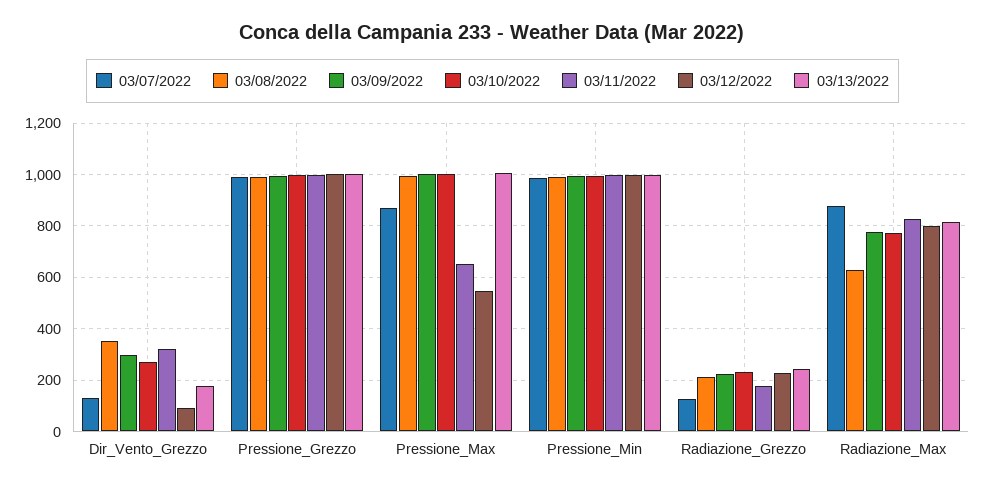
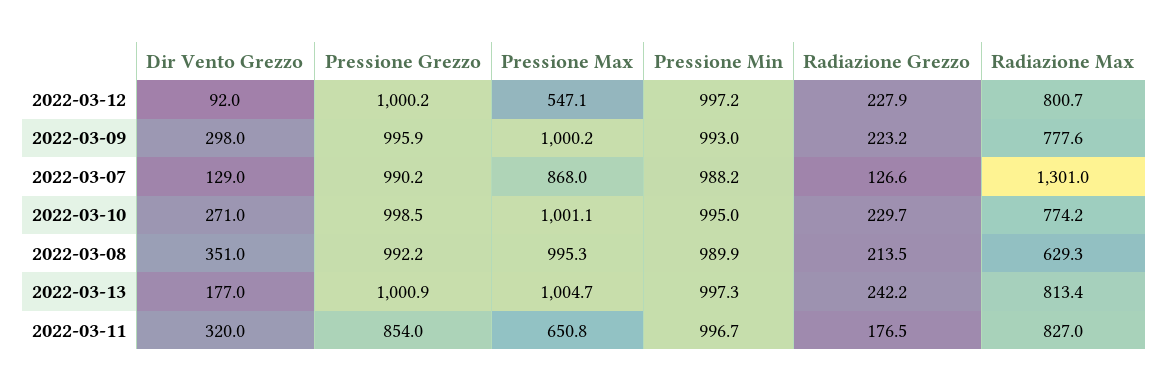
  {
    "03/07/2022": {
      "Dir_Vento_Grezzo": 129,
      "Pressione_Grezzo": 990.2,
      "Pressione_Max": 868,
      "Pressione_Min": 988.2,
      "Radiazione_Grezzo": 126.6,
-     "Radiazione_Max": 875
+     "Radiazione_Max": 1301
    },
    "03/08/2022": {
      "Dir_Vento_Grezzo": 351,
      "Pressione_Grezzo": 992.2,
      "Pressione_Max": 995.3,
      "Pressione_Min": 989.9,
      "Radiazione_Grezzo": 213.5,
      "Radiazione_Max": 629.3
    },
    "03/09/2022": {
      "Dir_Vento_Grezzo": 298,
      "Pressione_Grezzo": 995.9,
      "Pressione_Max": 1000.2,
      "Pressione_Min": 993,
      "Radiazione_Grezzo": 223.2,
      "Radiazione_Max": 777.6
    },
    "03/10/2022": {
      "Dir_Vento_Grezzo": 271,
      "Pressione_Grezzo": 998.5,
      "Pressione_Max": 1001.1,
      "Pressione_Min": 995,
      "Radiazione_Grezzo": 229.7,
      "Radiazione_Max": 774.2
    },
    "03/11/2022": {
      "Dir_Vento_Grezzo": 320,
-     "Pressione_Grezzo": 1000,
+     "Pressione_Grezzo": 854,
      "Pressione_Max": 650.8,
      "Pressione_Min": 996.7,
      "Radiazione_Grezzo": 176.5,
      "Radiazione_Max": 827
    },
    "03/12/2022": {
      "Dir_Vento_Grezzo": 92,
      "Pressione_Grezzo": 1000.2,
      "Pressione_Max": 547.1,
      "Pressione_Min": 997.2,
      "Radiazione_Grezzo": 227.9,
      "Radiazione_Max": 800.7
    },
    "03/13/2022": {
      "Dir_Vento_Grezzo": 177,
      "Pressione_Grezzo": 1000.9,
      "Pressione_Max": 1004.7,
      "Pressione_Min": 997.3,
      "Radiazione_Grezzo": 242.2,
      "Radiazione_Max": 813.4
    }
  }

